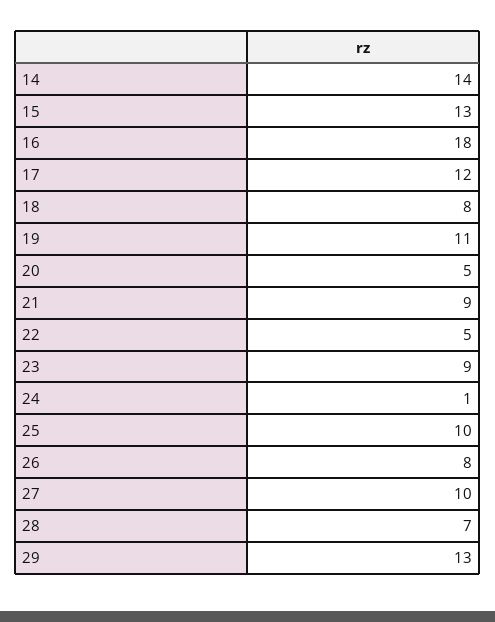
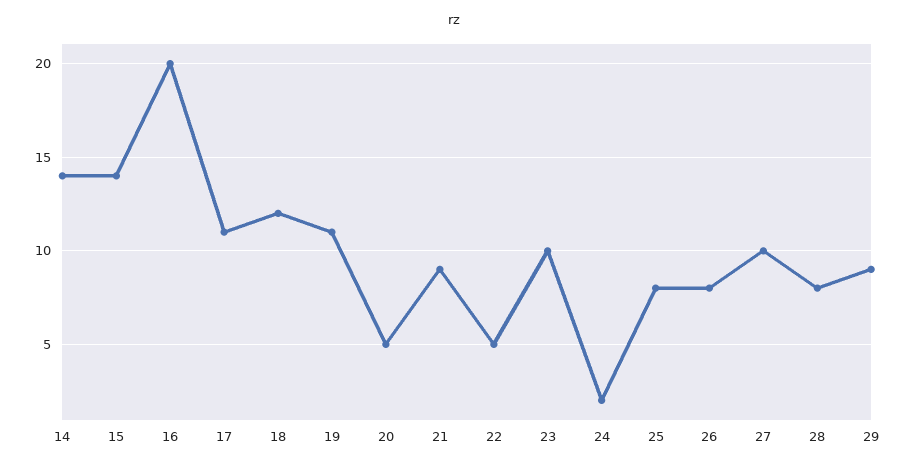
  {
    "14": 14,
-   "15": 13,
+   "15": 14,
-   "16": 18,
+   "16": 20,
-   "17": 12,
+   "17": 11,
-   "18": 8,
+   "18": 12,
    "19": 11,
    "20": 5,
    "21": 9,
    "22": 5,
-   "23": 9,
+   "23": 10,
-   "24": 1,
+   "24": 2,
-   "25": 10,
+   "25": 8,
    "26": 8,
    "27": 10,
-   "28": 7,
+   "28": 8,
-   "29": 13
+   "29": 9
  }

